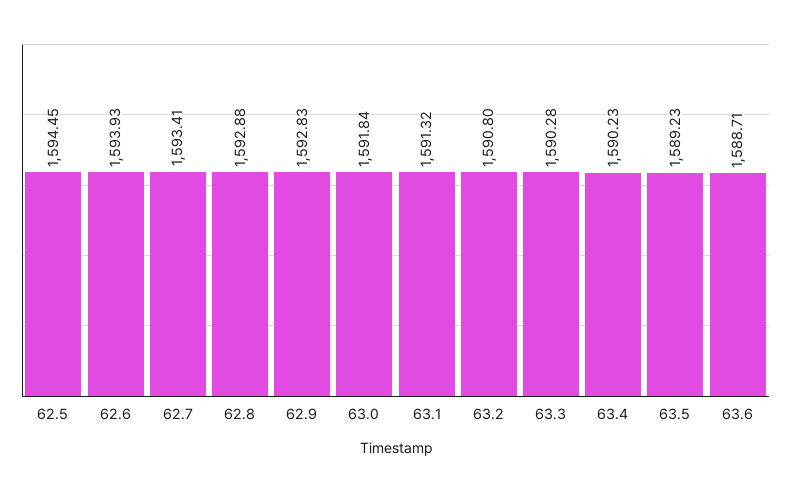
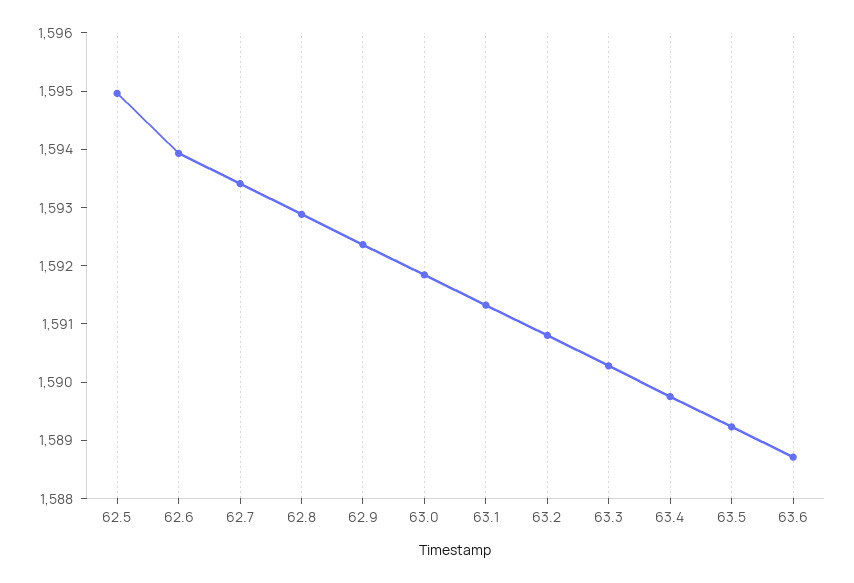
  {
-   "62.5": 1594.45,
+   "62.5": 1595,
    "62.6": 1593.93,
    "62.7": 1593.41,
    "62.8": 1592.88,
-   "62.9": 1592.83,
+   "62.9": 1592.4,
    "63.0": 1591.84,
    "63.1": 1591.32,
    "63.2": 1590.8,
    "63.3": 1590.28,
-   "63.4": 1590.23,
+   "63.4": 1589.8,
    "63.5": 1589.23,
    "63.6": 1588.71
  }

